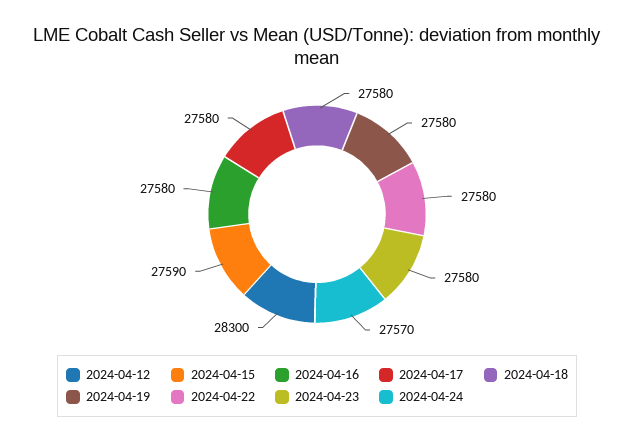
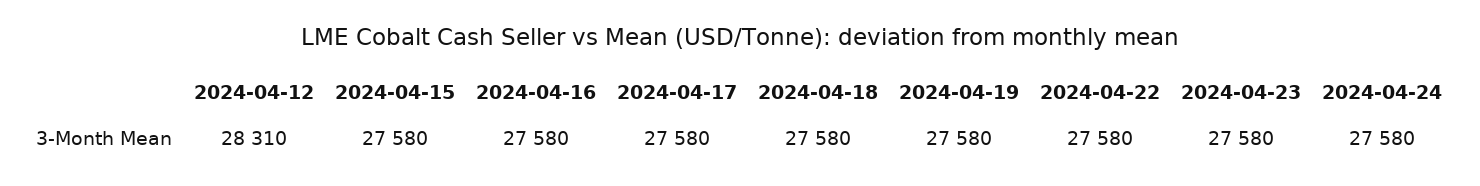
  {
-   "2024-04-12": 28300,
+   "2024-04-12": 28310,
-   "2024-04-15": 27590,
+   "2024-04-15": 27580,
    "2024-04-16": 27580,
    "2024-04-17": 27580,
    "2024-04-18": 27580,
    "2024-04-19": 27580,
    "2024-04-22": 27580,
    "2024-04-23": 27580,
-   "2024-04-24": 27570
+   "2024-04-24": 27580
  }

